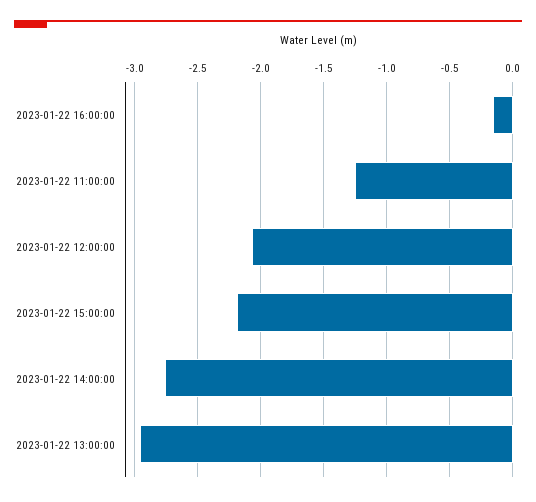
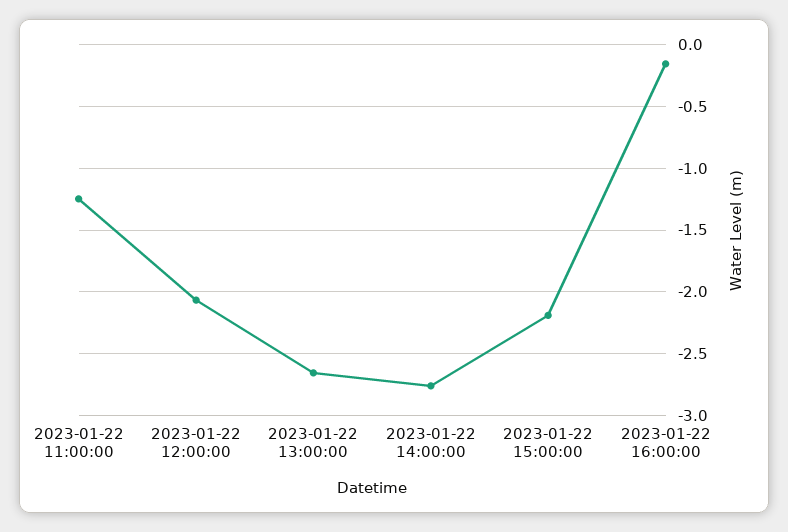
  {
    "2023-01-22 16:00:00": -0.15,
    "2023-01-22 11:00:00": -1.25,
    "2023-01-22 12:00:00": -2.05,
    "2023-01-22 15:00:00": -2.2,
    "2023-01-22 14:00:00": -2.75,
-   "2023-01-22 13:00:00": -2.95
+   "2023-01-22 13:00:00": -2.65
  }

